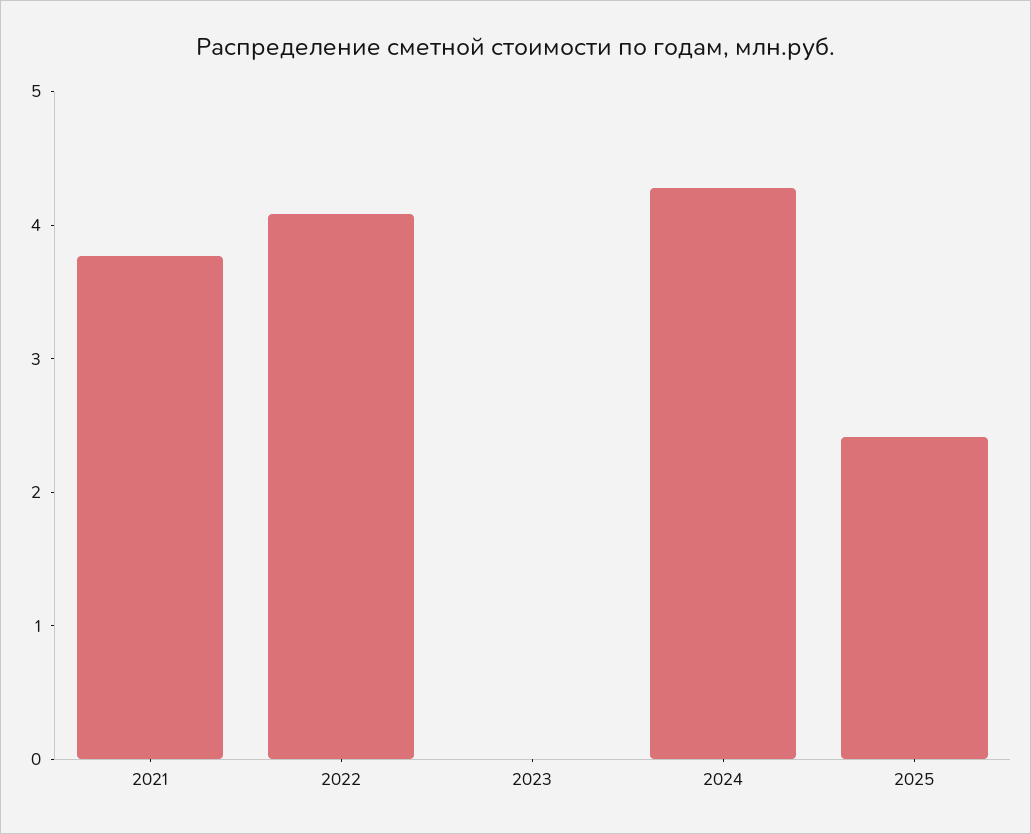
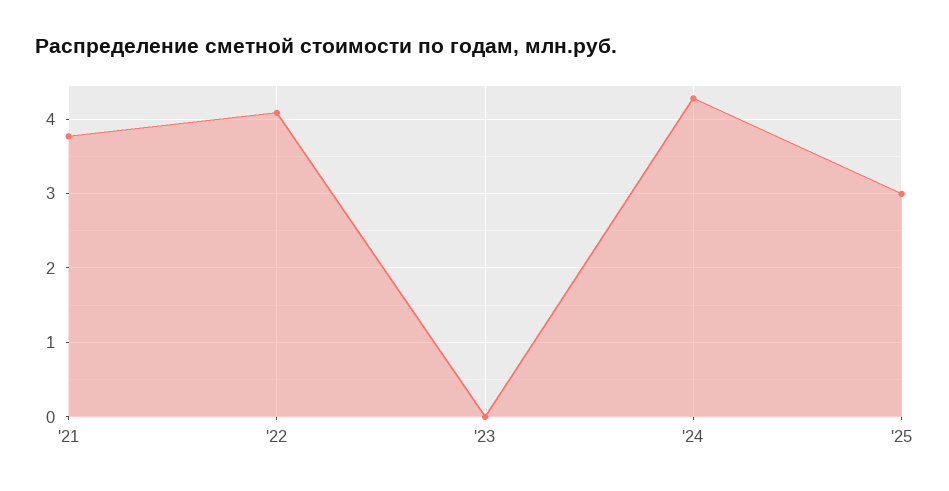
  {
    "2021": 3.8,
    "2022": 4.1,
    "2023": 0,
    "2024": 4.3,
-   "2025": 2.4
+   "2025": 3
  }

